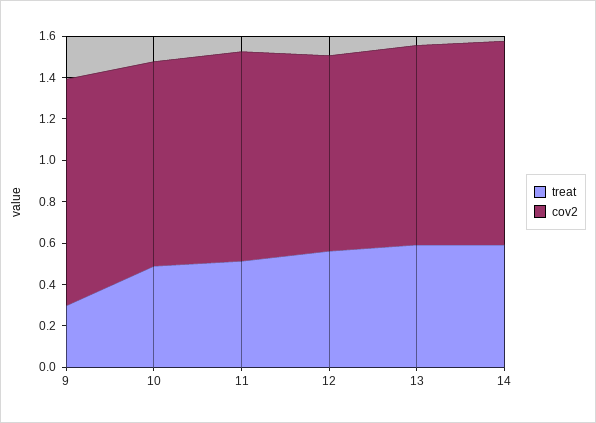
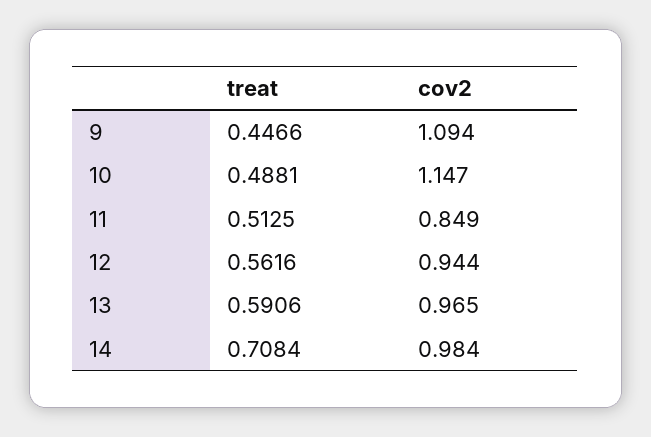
  {
    "treat": {
-     "9": 0.3,
+     "9": 0.4466,
      "10": 0.4881,
      "11": 0.5125,
      "12": 0.5616,
      "13": 0.5906,
-     "14": 0.6
+     "14": 0.7084
    },
    "cov2": {
      "9": 1.094,
-     "10": 1,
+     "10": 1.147,
-     "11": 1,
+     "11": 0.849,
      "12": 0.944,
      "13": 0.965,
      "14": 0.984
    }
  }

